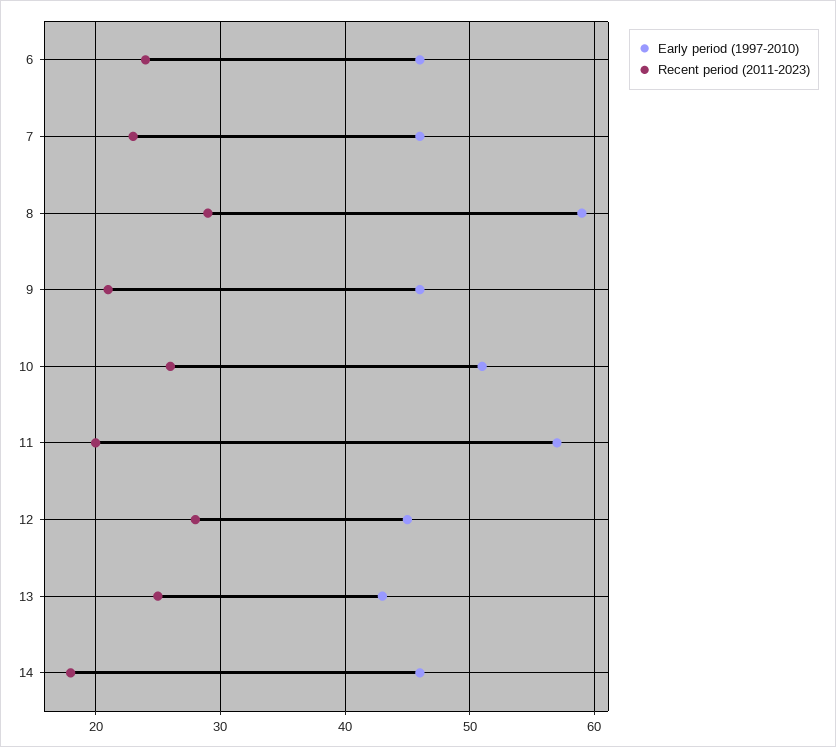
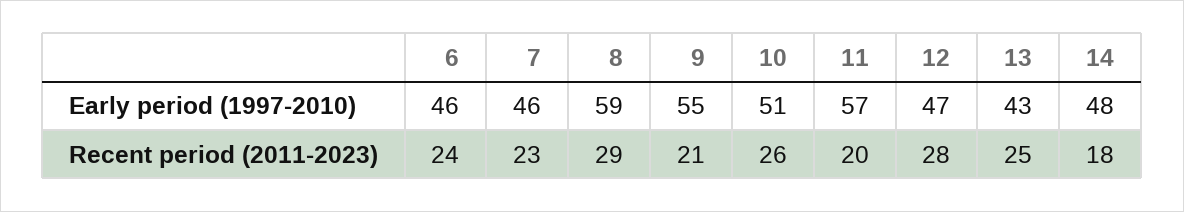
  {
    "Early period (1997-2010)": {
      "6": 46,
      "7": 46,
      "8": 59,
-     "9": 46,
+     "9": 55,
      "10": 51,
      "11": 57,
-     "12": 45,
+     "12": 47,
      "13": 43,
-     "14": 46
+     "14": 48
    },
    "Recent period (2011-2023)": {
      "6": 24,
      "7": 23,
      "8": 29,
      "9": 21,
      "10": 26,
      "11": 20,
      "12": 28,
      "13": 25,
      "14": 18
    }
  }

